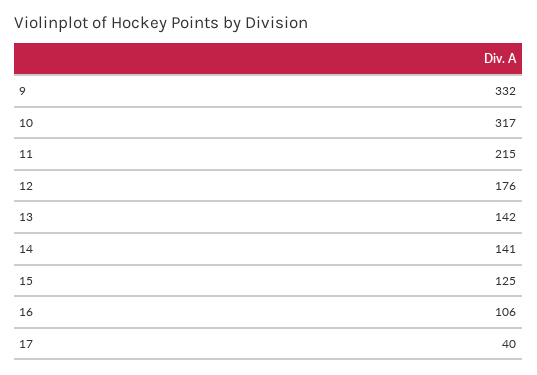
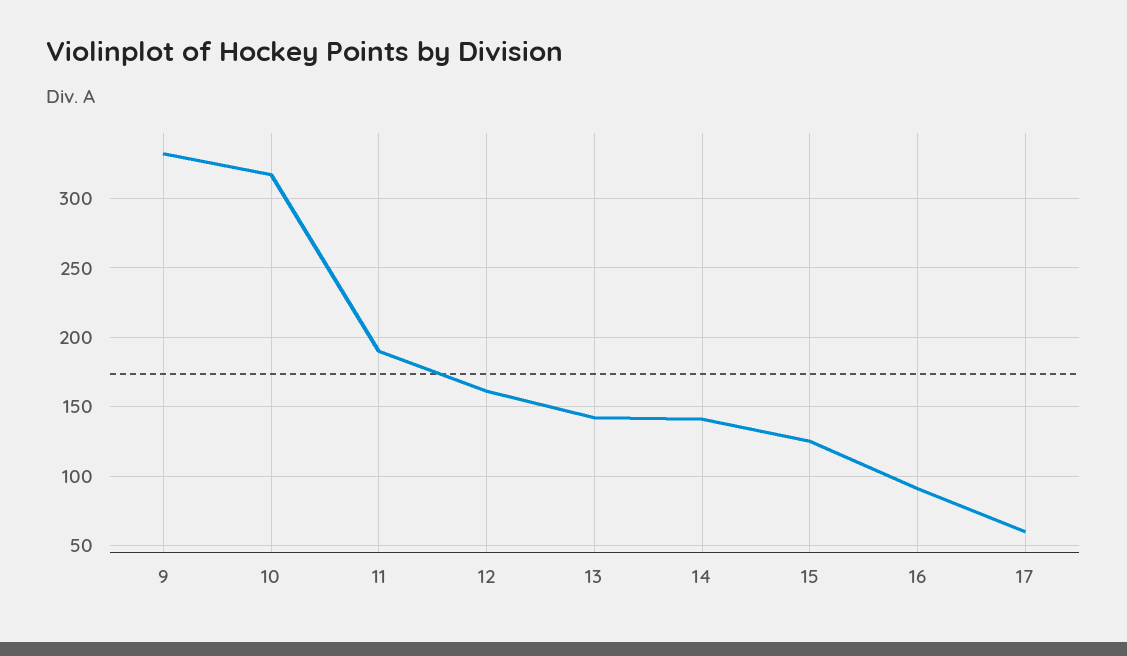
  {
    "9": 332,
    "10": 317,
-   "11": 215,
+   "11": 190,
-   "12": 176,
+   "12": 160,
    "13": 142,
    "14": 141,
    "15": 125,
-   "16": 106,
+   "16": 90,
-   "17": 40
+   "17": 60
  }

